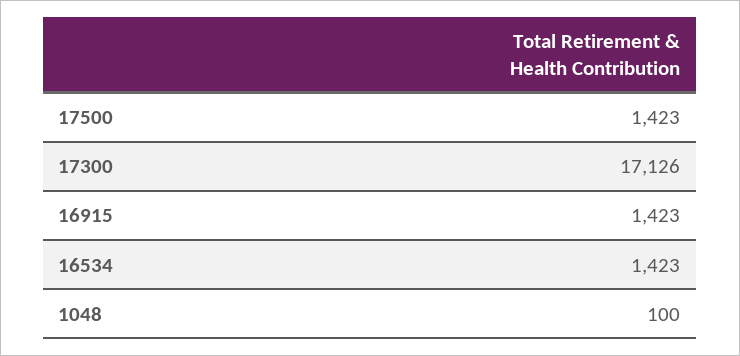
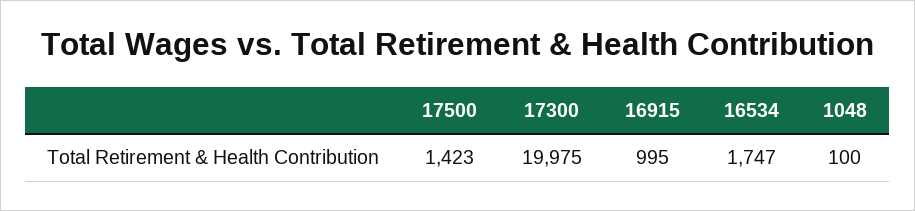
  {
    "17500": 1423,
-   "17300": 17126,
+   "17300": 19975,
-   "16915": 1423,
+   "16915": 995,
-   "16534": 1423,
+   "16534": 1747,
    "1048": 100
  }

